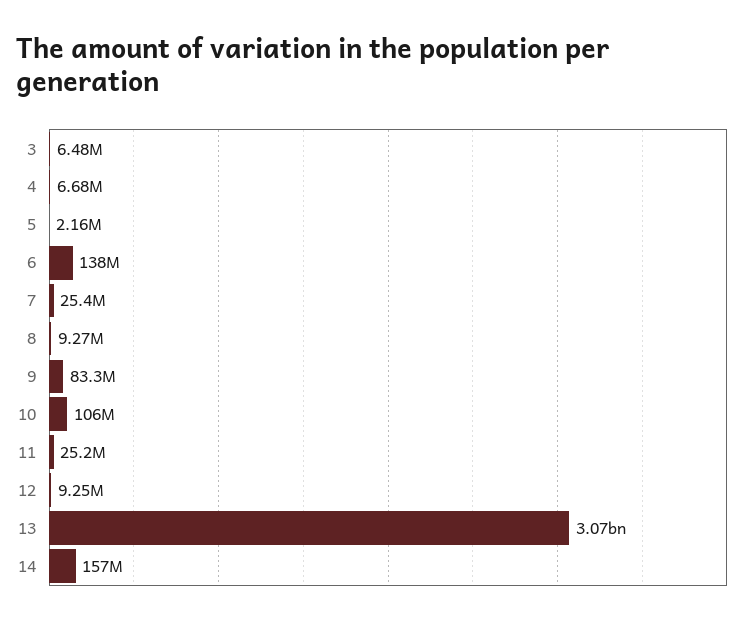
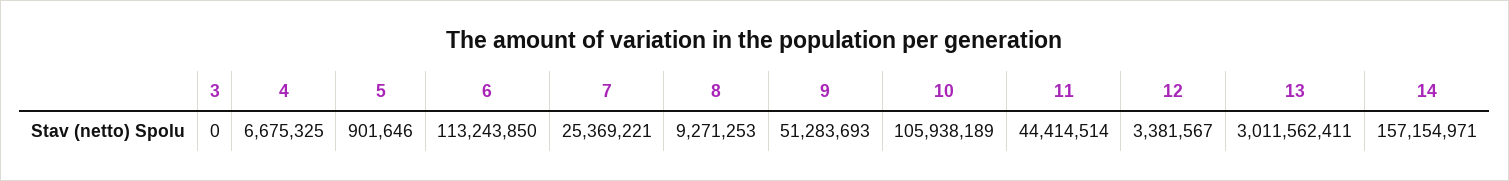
  {
-   "3": 6480000,
+   "3": 0,
    "4": 6675325,
-   "5": 2160000,
+   "5": 901646,
-   "6": 138000000,
+   "6": 113243850,
    "7": 25369221,
    "8": 9271253,
-   "9": 83300000,
+   "9": 51283693,
    "10": 105938189,
-   "11": 25200000,
+   "11": 44414514,
-   "12": 9250000,
+   "12": 3381567,
-   "13": 3070000000,
+   "13": 3011562411,
    "14": 157154971
  }

